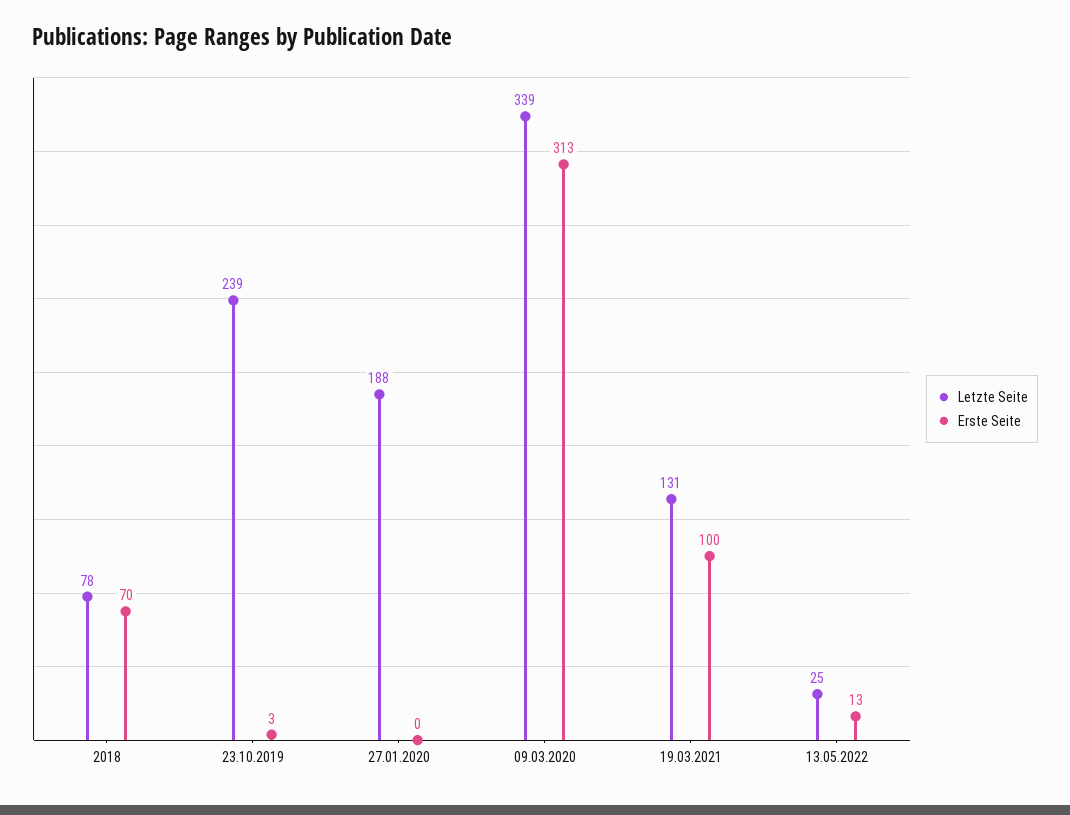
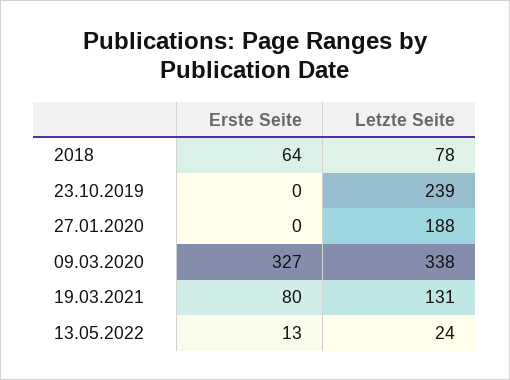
  {
    "Letzte Seite": {
      "2018": 78,
      "23.10.2019": 239,
      "27.01.2020": 188,
-     "09.03.2020": 339,
+     "09.03.2020": 338,
      "19.03.2021": 131,
-     "13.05.2022": 25
+     "13.05.2022": 24
    },
    "Erste Seite": {
-     "2018": 70,
+     "2018": 64,
-     "23.10.2019": 3,
+     "23.10.2019": 0,
      "27.01.2020": 0,
-     "09.03.2020": 313,
+     "09.03.2020": 327,
-     "19.03.2021": 100,
+     "19.03.2021": 80,
      "13.05.2022": 13
    }
  }

